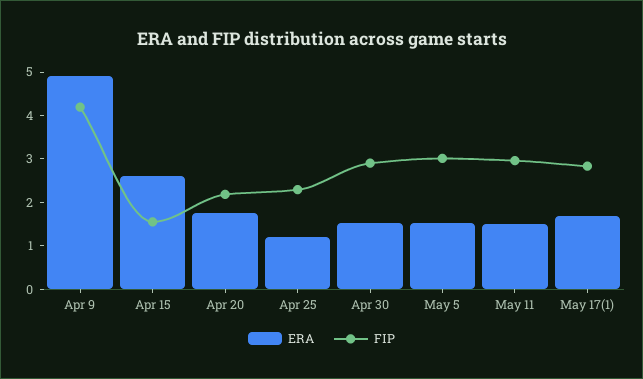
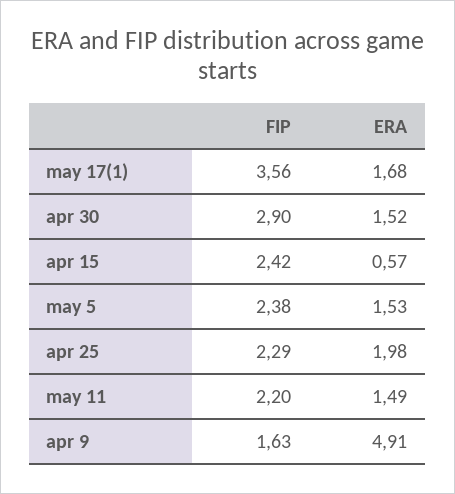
  {
    "ERA": {
      "Apr 9": 4.91,
-     "Apr 15": 2.6,
+     "Apr 15": 0.57,
-     "Apr 20": 1.8,
-     "Apr 25": 1.2,
+     "Apr 25": 1.98,
      "Apr 30": 1.52,
      "May 5": 1.53,
      "May 11": 1.49,
      "May 17(1)": 1.68
    },
    "FIP": {
-     "Apr 9": 4.2,
+     "Apr 9": 1.63,
-     "Apr 15": 1.6,
+     "Apr 15": 2.42,
-     "Apr 20": 2.2,
      "Apr 25": 2.29,
      "Apr 30": 2.9,
-     "May 5": 3,
+     "May 5": 2.38,
-     "May 11": 3,
+     "May 11": 2.2,
-     "May 17(1)": 2.8
+     "May 17(1)": 3.56
    }
  }

